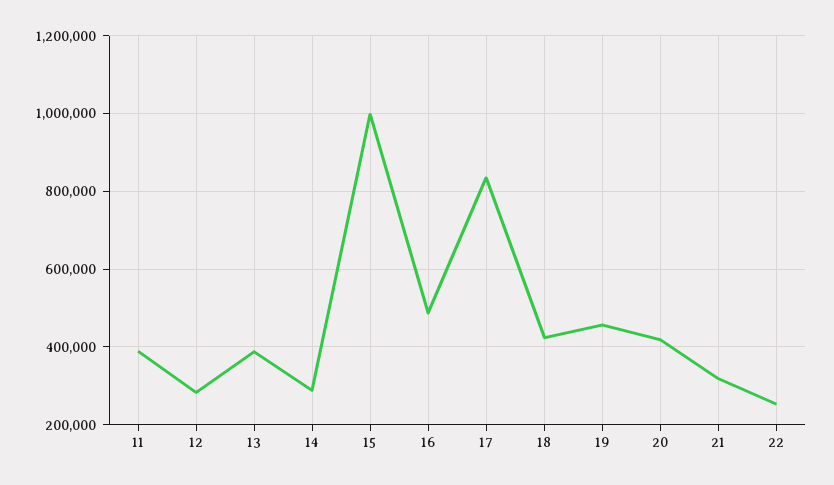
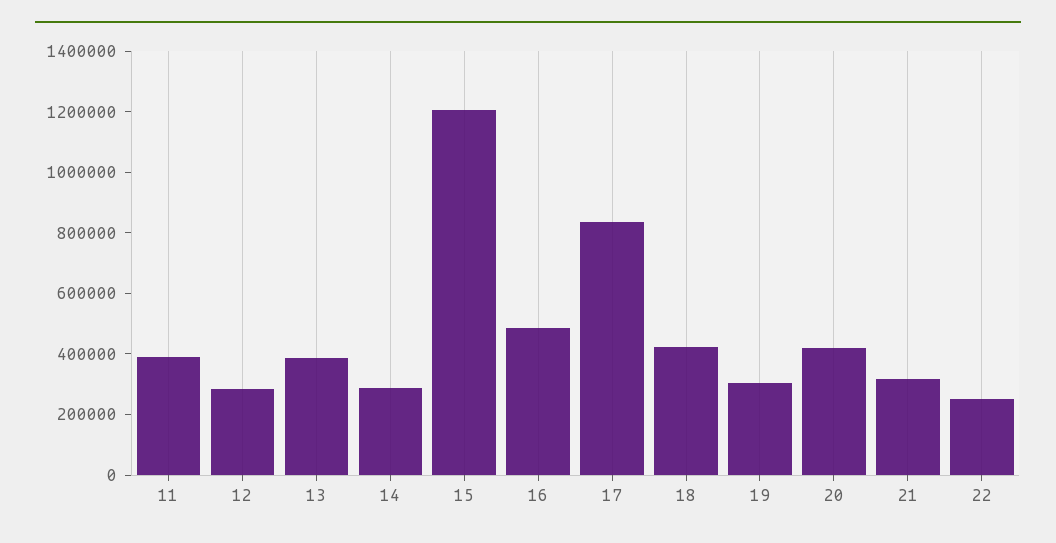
  {
    "11": 380000,
    "12": 280000,
    "13": 380000,
    "14": 280000,
-   "15": 1000000,
+   "15": 1200000,
    "16": 480000,
    "17": 840000,
    "18": 420000,
-   "19": 460000,
+   "19": 300000,
    "20": 420000,
    "21": 320000,
    "22": 260000
  }

